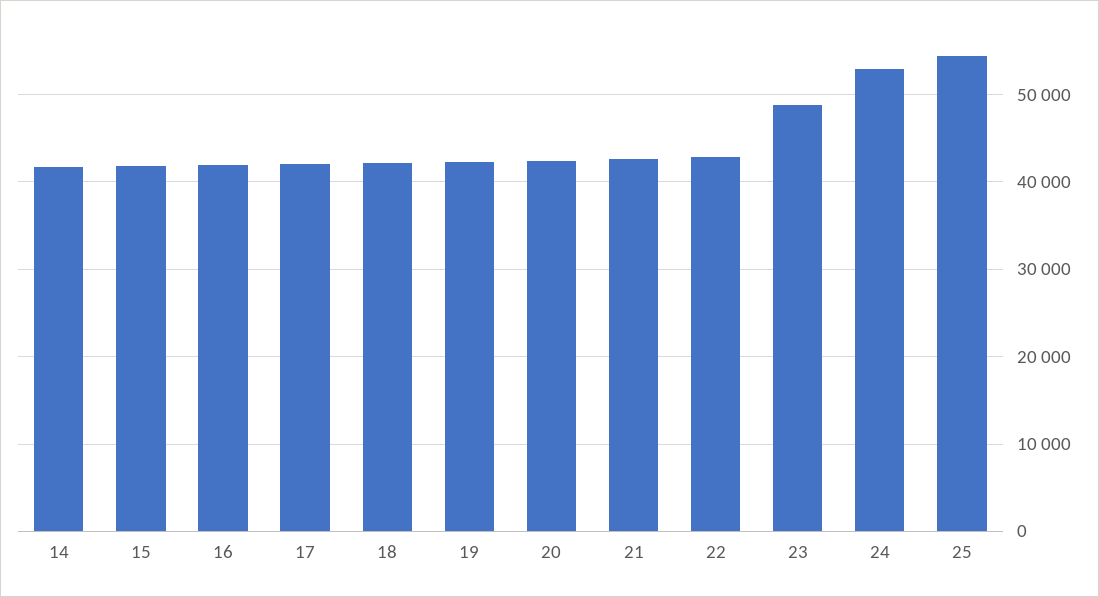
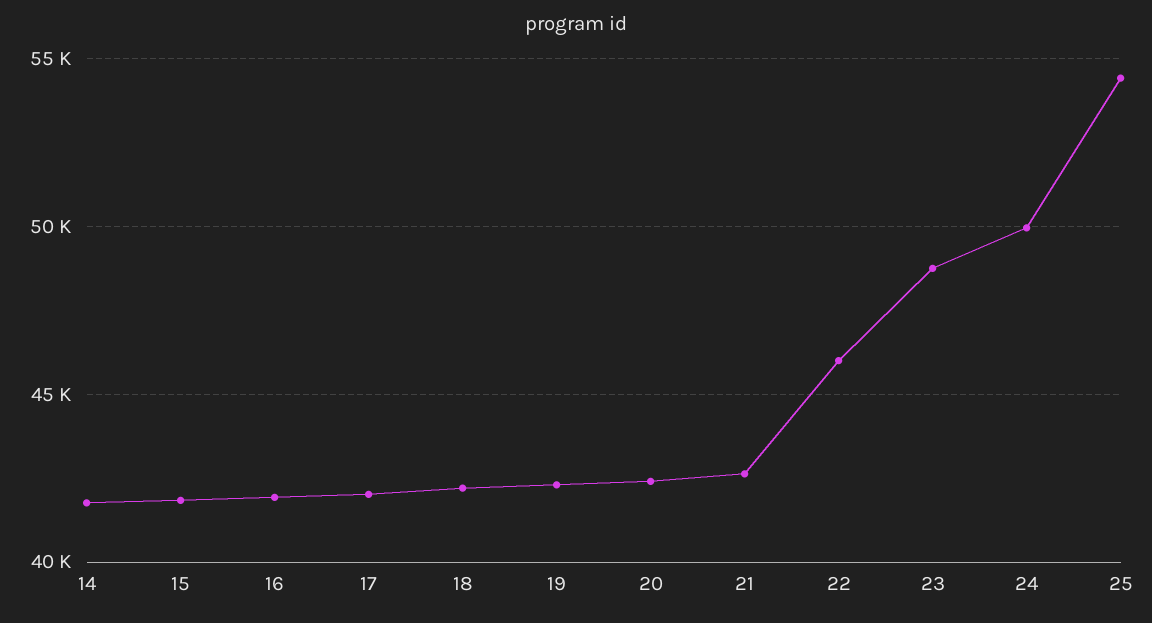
  {
    "14": 42000,
    "15": 42000,
    "16": 42000,
    "17": 42000,
    "18": 42000,
    "19": 42500,
    "20": 42500,
    "21": 42500,
-   "22": 43000,
+   "22": 46000,
    "23": 48500,
-   "24": 53000,
+   "24": 50000,
    "25": 54500
  }

